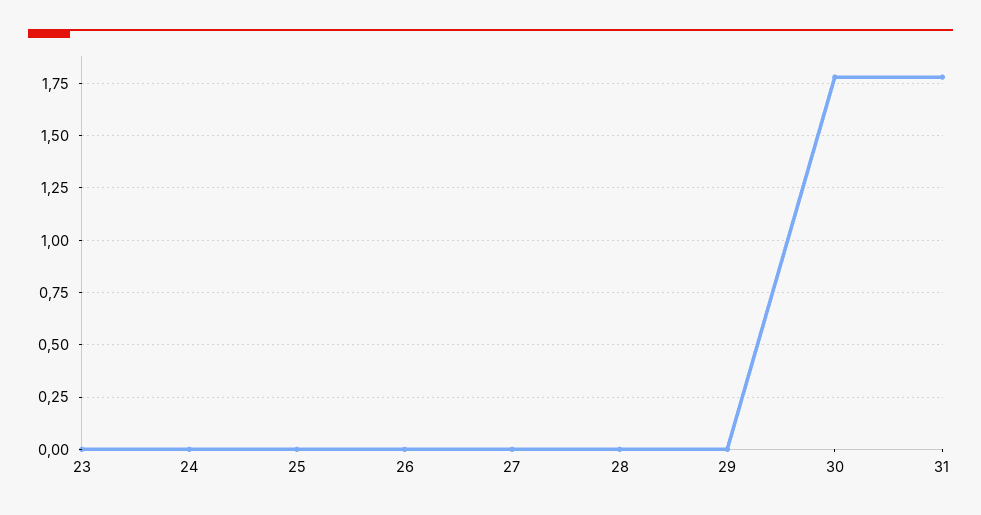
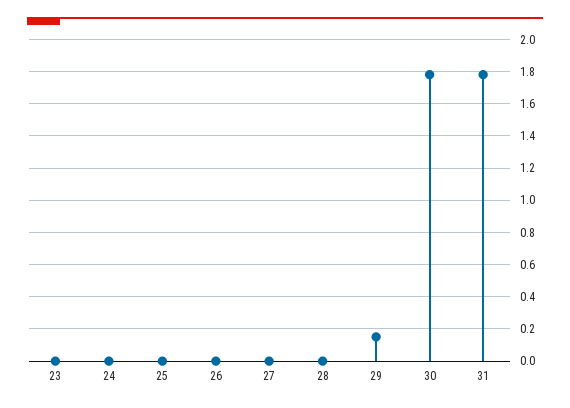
  {
    "23": 0,
    "24": 0,
    "25": 0,
    "26": 0,
    "27": 0,
    "28": 0,
-   "29": 0,
+   "29": 0.15,
    "30": 1.8,
    "31": 1.8
  }

